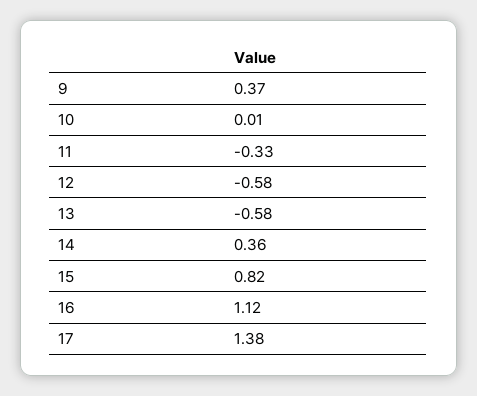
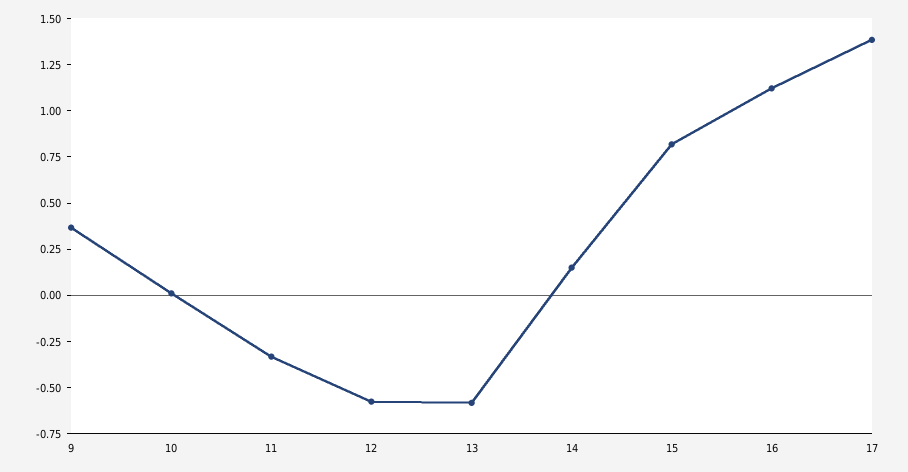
  {
    "9": 0.37,
    "10": 0.01,
    "11": -0.33,
    "12": -0.58,
    "13": -0.58,
-   "14": 0.36,
+   "14": 0.15,
    "15": 0.82,
    "16": 1.12,
    "17": 1.38
  }

